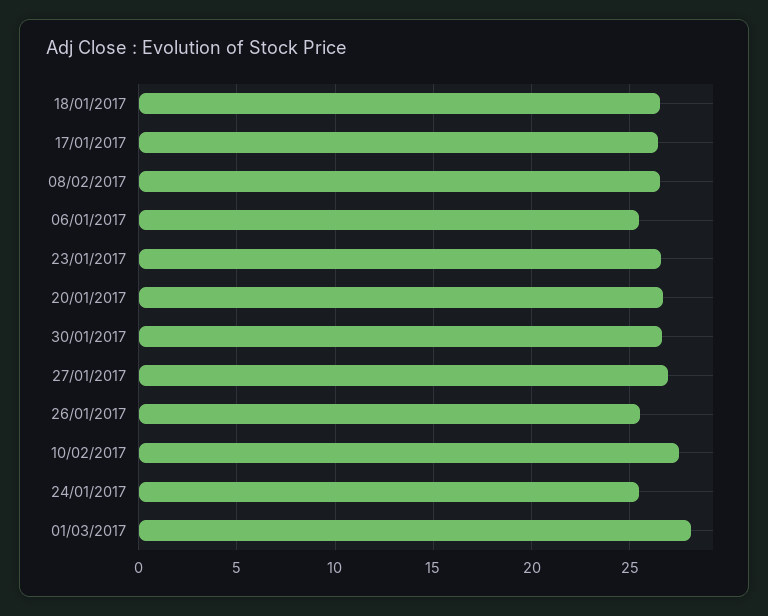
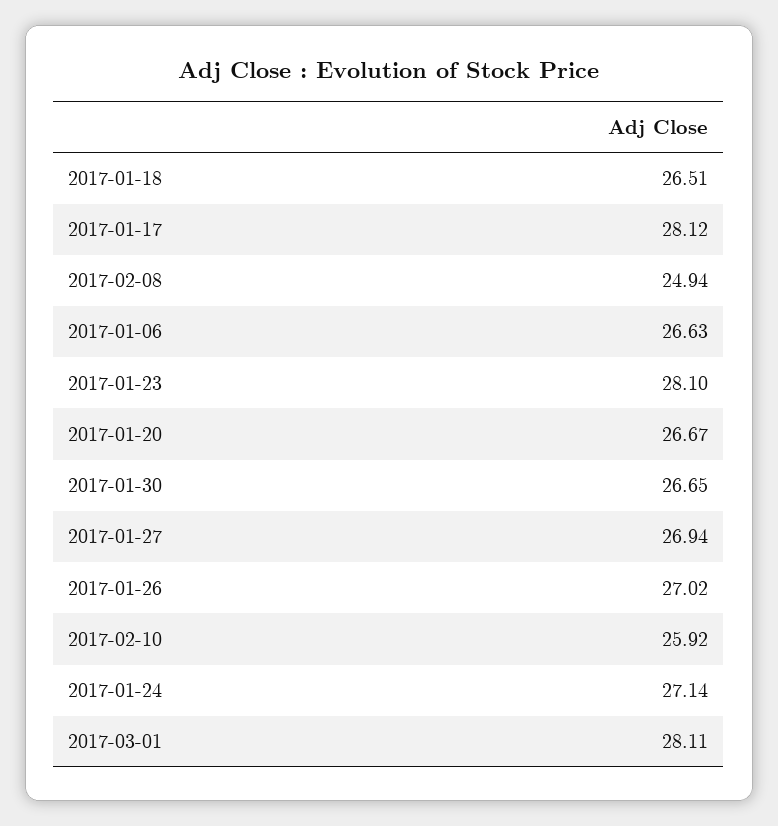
  {
    "18/01/2017": 26.51,
-   "17/01/2017": 26.5,
+   "17/01/2017": 28.12,
-   "08/02/2017": 26.5,
+   "08/02/2017": 24.94,
-   "06/01/2017": 25.5,
+   "06/01/2017": 26.63,
-   "23/01/2017": 26.5,
+   "23/01/2017": 28.1,
    "20/01/2017": 26.67,
    "30/01/2017": 26.65,
    "27/01/2017": 26.94,
-   "26/01/2017": 25.5,
+   "26/01/2017": 27.02,
-   "10/02/2017": 27.5,
+   "10/02/2017": 25.92,
-   "24/01/2017": 25.5,
+   "24/01/2017": 27.14,
    "01/03/2017": 28.11
  }

